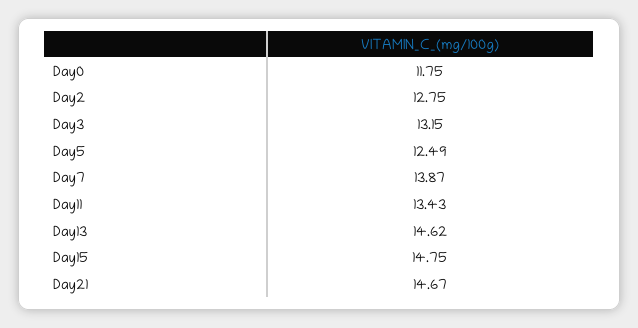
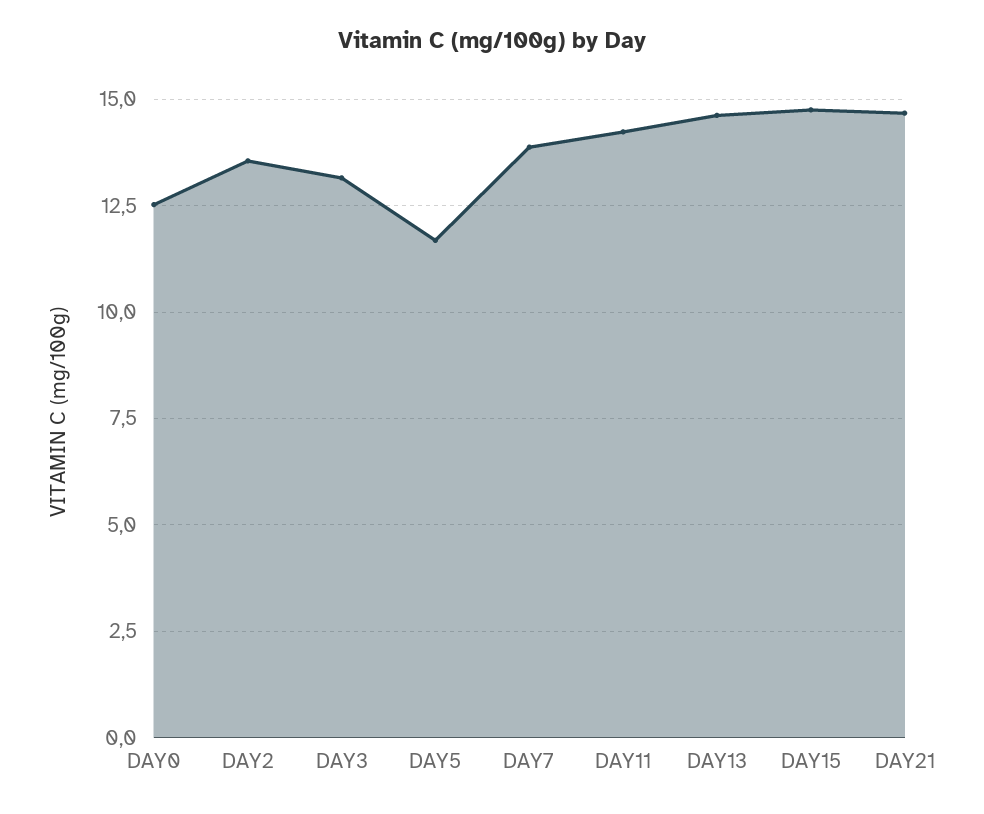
  {
-   "Day0": 11.75,
+   "Day0": 12.5,
-   "Day2": 12.75,
+   "Day2": 13.5,
    "Day3": 13.15,
-   "Day5": 12.49,
+   "Day5": 11.75,
    "Day7": 13.87,
-   "Day11": 13.43,
+   "Day11": 14.25,
    "Day13": 14.62,
    "Day15": 14.75,
    "Day21": 14.67
  }

